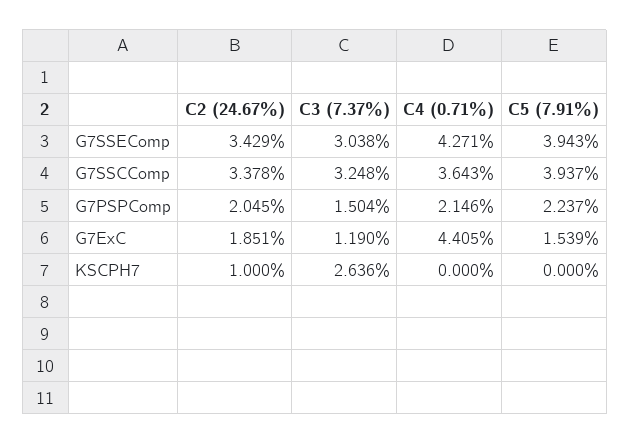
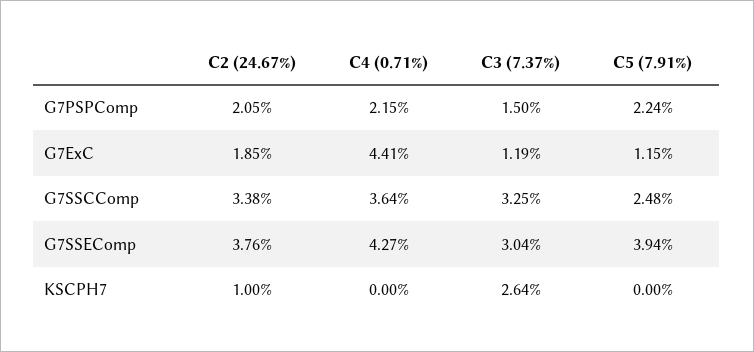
  {
    "C2 (24.67%)": {
-     "G7SSEComp": 3.429,
+     "G7SSEComp": 3.76,
      "G7SSCComp": 3.378,
      "G7PSPComp": 2.045,
      "G7ExC": 1.851,
      "KSCPH7": 1
    },
    "C3 (7.37%)": {
      "G7SSEComp": 3.038,
      "G7SSCComp": 3.248,
      "G7PSPComp": 1.504,
      "G7ExC": 1.19,
      "KSCPH7": 2.636
    },
    "C4 (0.71%)": {
      "G7SSEComp": 4.271,
      "G7SSCComp": 3.643,
      "G7PSPComp": 2.146,
      "G7ExC": 4.405,
      "KSCPH7": 0
    },
    "C5 (7.91%)": {
      "G7SSEComp": 3.943,
-     "G7SSCComp": 3.937,
+     "G7SSCComp": 2.48,
      "G7PSPComp": 2.237,
-     "G7ExC": 1.539,
+     "G7ExC": 1.15,
      "KSCPH7": 0
    }
  }

